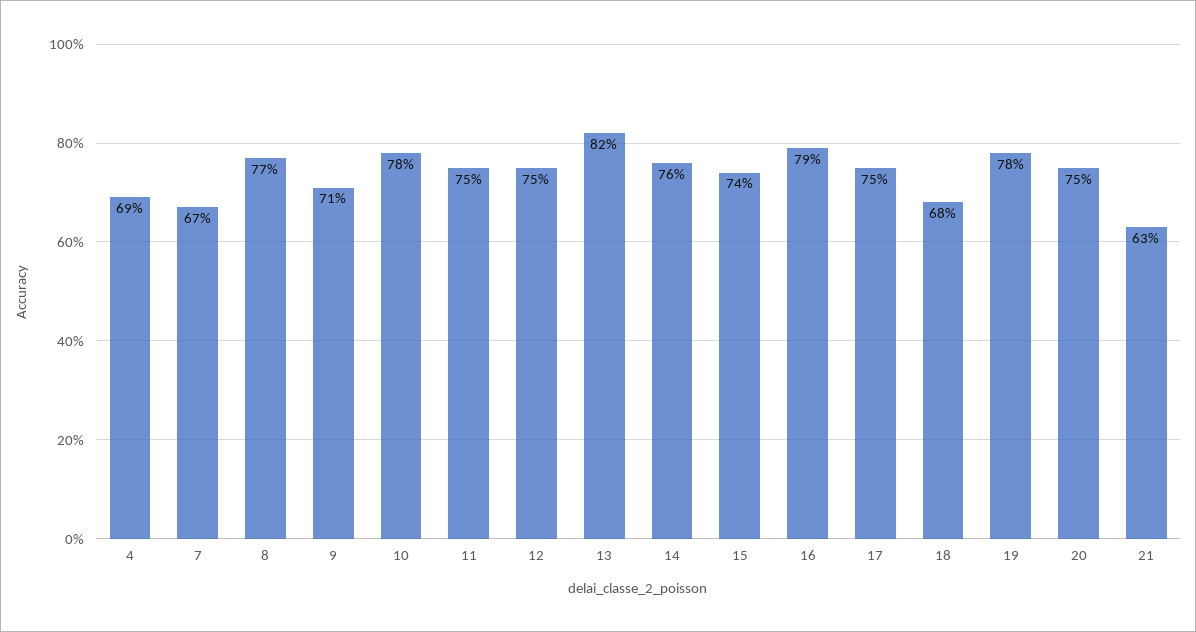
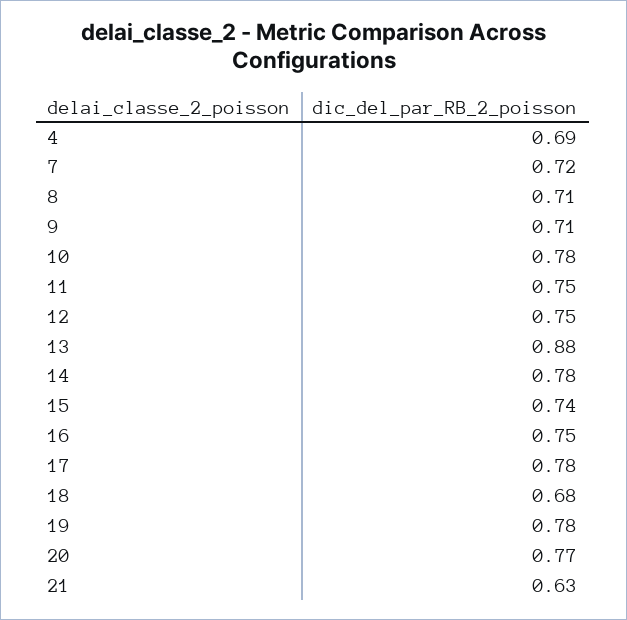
  {
    "4": 0.69,
-   "7": 0.67,
+   "7": 0.72,
-   "8": 0.77,
+   "8": 0.71,
    "9": 0.71,
    "10": 0.78,
    "11": 0.75,
    "12": 0.75,
-   "13": 0.82,
+   "13": 0.88,
-   "14": 0.76,
+   "14": 0.78,
    "15": 0.74,
-   "16": 0.79,
+   "16": 0.75,
-   "17": 0.75,
+   "17": 0.78,
    "18": 0.68,
    "19": 0.78,
-   "20": 0.75,
+   "20": 0.77,
    "21": 0.63
  }

